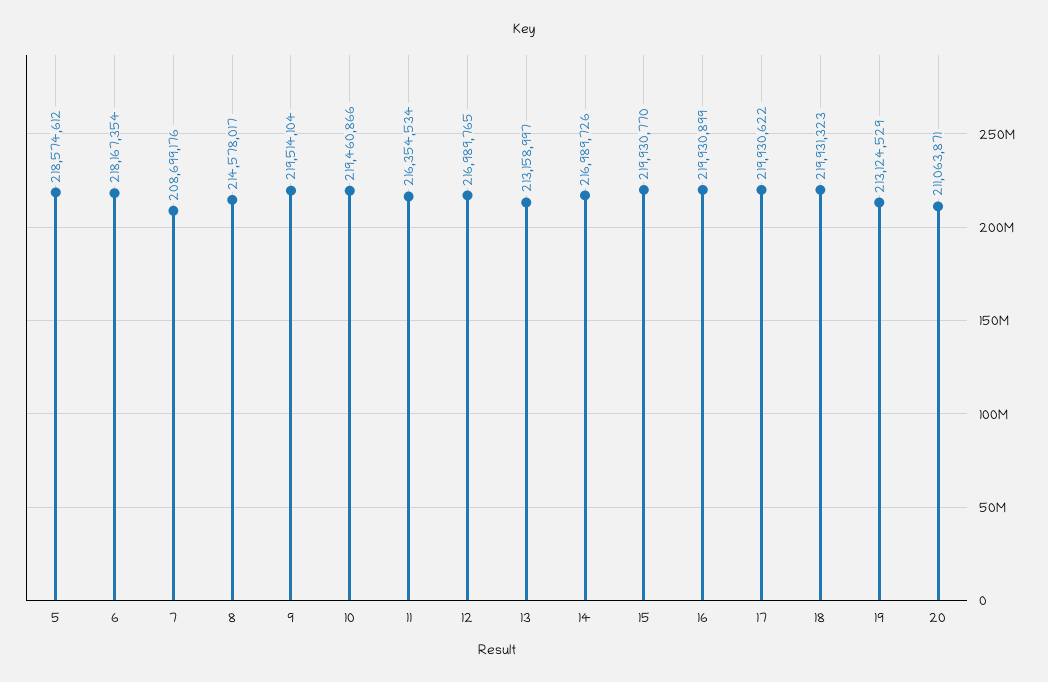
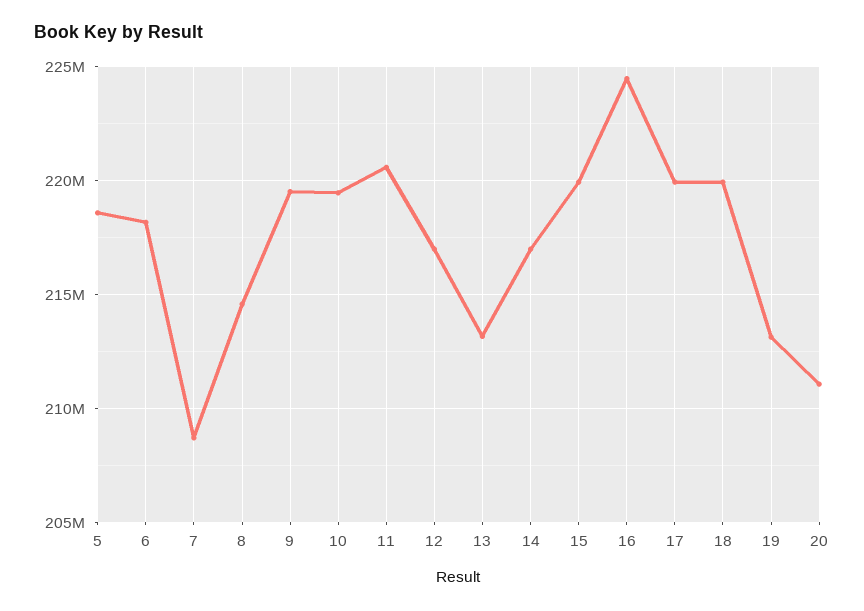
  {
    "5": 218574612,
    "6": 218167354,
    "7": 208699176,
    "8": 214578017,
    "9": 219514104,
    "10": 219460866,
-   "11": 216354534,
+   "11": 220500000,
    "12": 216989765,
    "13": 213158997,
    "14": 216989726,
    "15": 219930770,
-   "16": 219930899,
+   "16": 224500000,
    "17": 219930622,
    "18": 219931323,
    "19": 213124529,
    "20": 211063871
  }

